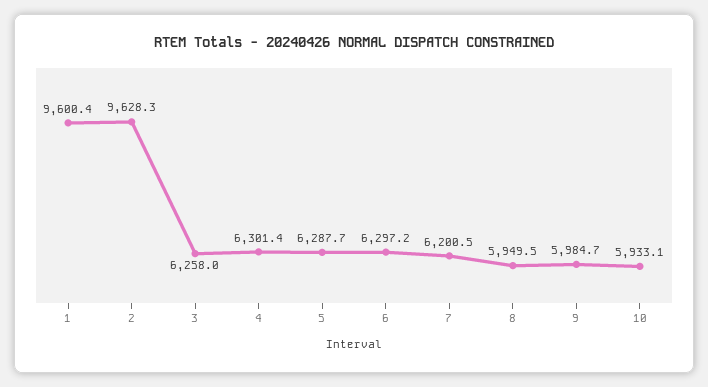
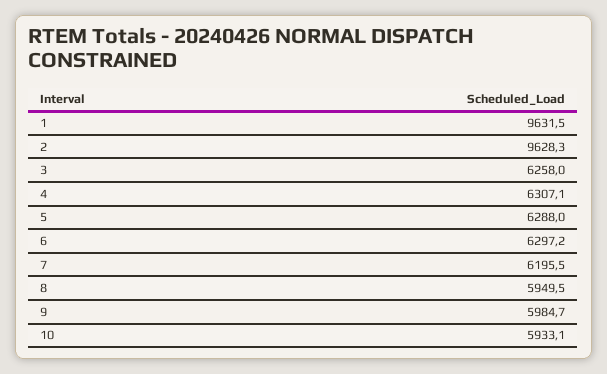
  {
-   "1": 9600.4,
+   "1": 9631.5,
    "2": 9628.3,
    "3": 6258,
-   "4": 6301.4,
+   "4": 6307.1,
-   "5": 6287.7,
+   "5": 6288,
    "6": 6297.2,
-   "7": 6200.5,
+   "7": 6195.5,
    "8": 5949.5,
    "9": 5984.7,
    "10": 5933.1
  }

